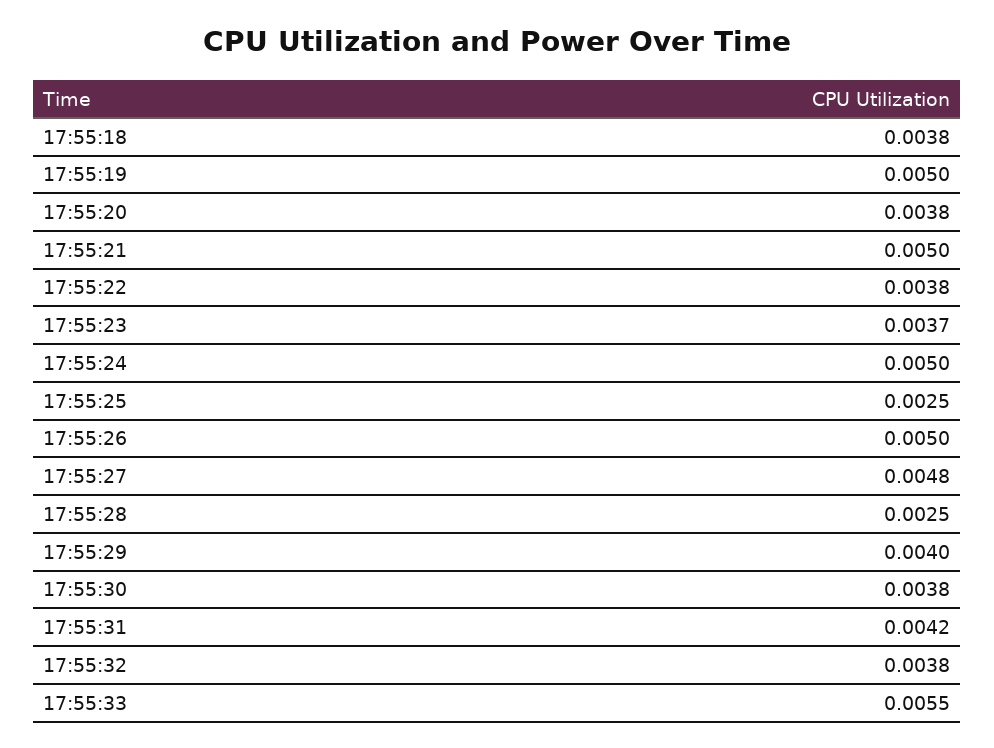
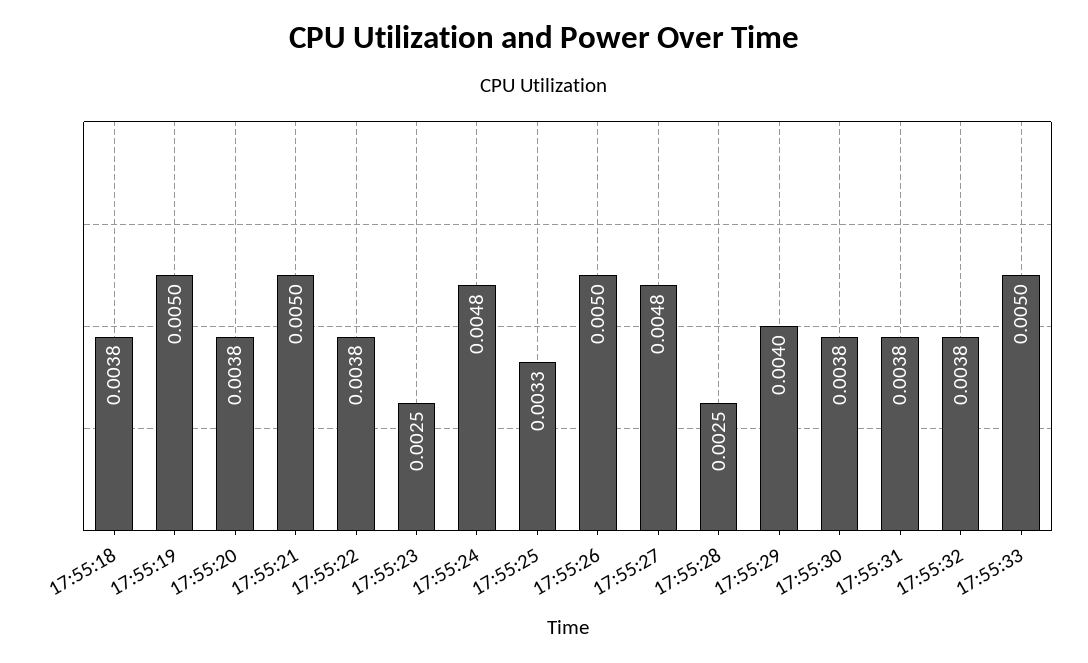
  {
    "17:55:18": 0.0038,
    "17:55:19": 0.005,
    "17:55:20": 0.0038,
    "17:55:21": 0.005,
    "17:55:22": 0.0038,
-   "17:55:23": 0.0037,
+   "17:55:23": 0.0025,
-   "17:55:24": 0.005,
+   "17:55:24": 0.0048,
-   "17:55:25": 0.0025,
+   "17:55:25": 0.0033,
    "17:55:26": 0.005,
    "17:55:27": 0.0048,
    "17:55:28": 0.0025,
    "17:55:29": 0.004,
    "17:55:30": 0.0038,
-   "17:55:31": 0.0042,
+   "17:55:31": 0.0038,
    "17:55:32": 0.0038,
-   "17:55:33": 0.0055
+   "17:55:33": 0.005
  }

